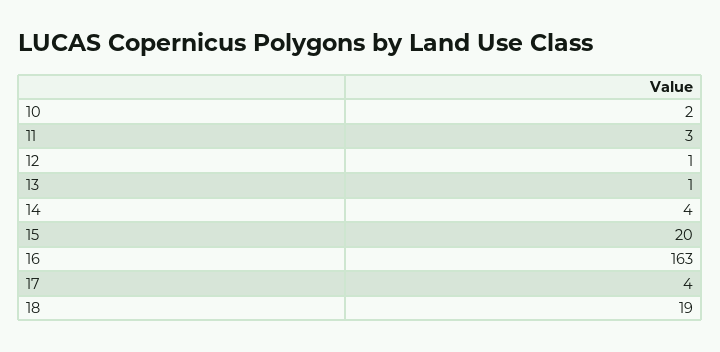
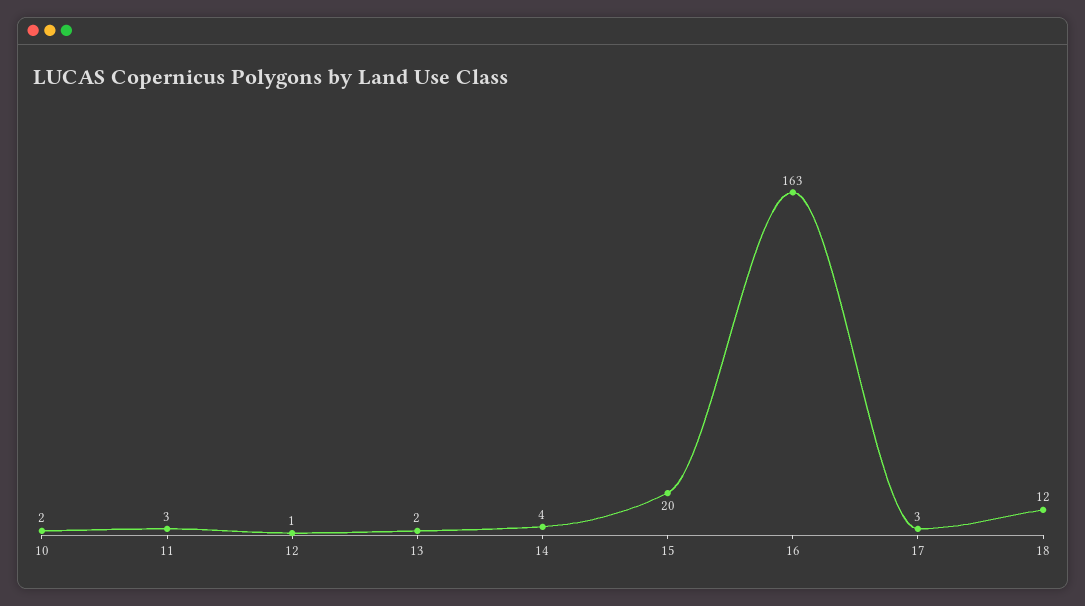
  {
    "10": 2,
    "11": 3,
    "12": 1,
-   "13": 1,
+   "13": 2,
    "14": 4,
    "15": 20,
    "16": 163,
-   "17": 4,
+   "17": 3,
-   "18": 19
+   "18": 12
  }

